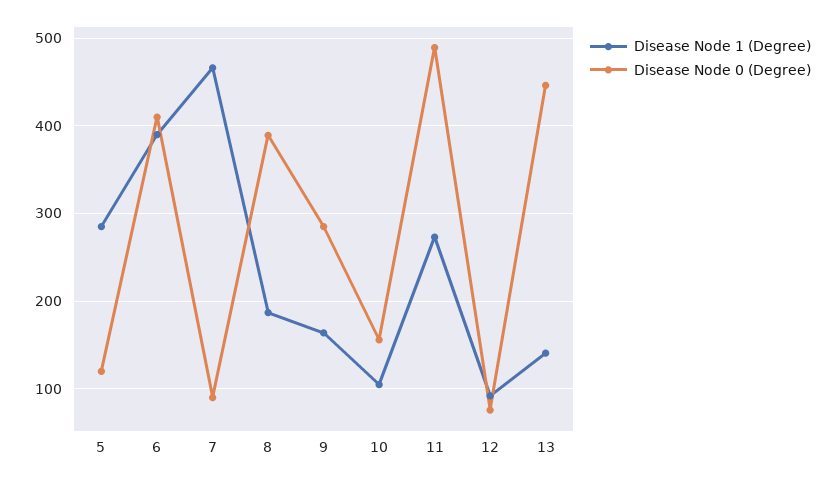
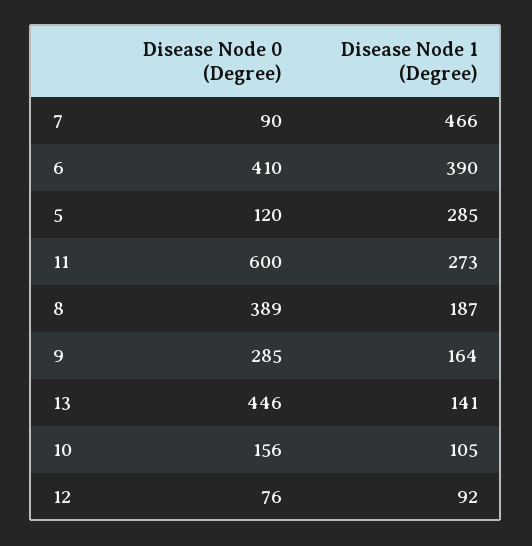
  {
    "Disease Node 1 (Degree)": {
      "5": 285,
      "6": 390,
      "7": 466,
      "8": 187,
      "9": 164,
      "10": 105,
      "11": 273,
      "12": 92,
      "13": 141
    },
    "Disease Node 0 (Degree)": {
      "5": 120,
      "6": 410,
      "7": 90,
      "8": 389,
      "9": 285,
      "10": 156,
-     "11": 490,
+     "11": 600,
      "12": 76,
      "13": 446
    }
  }

